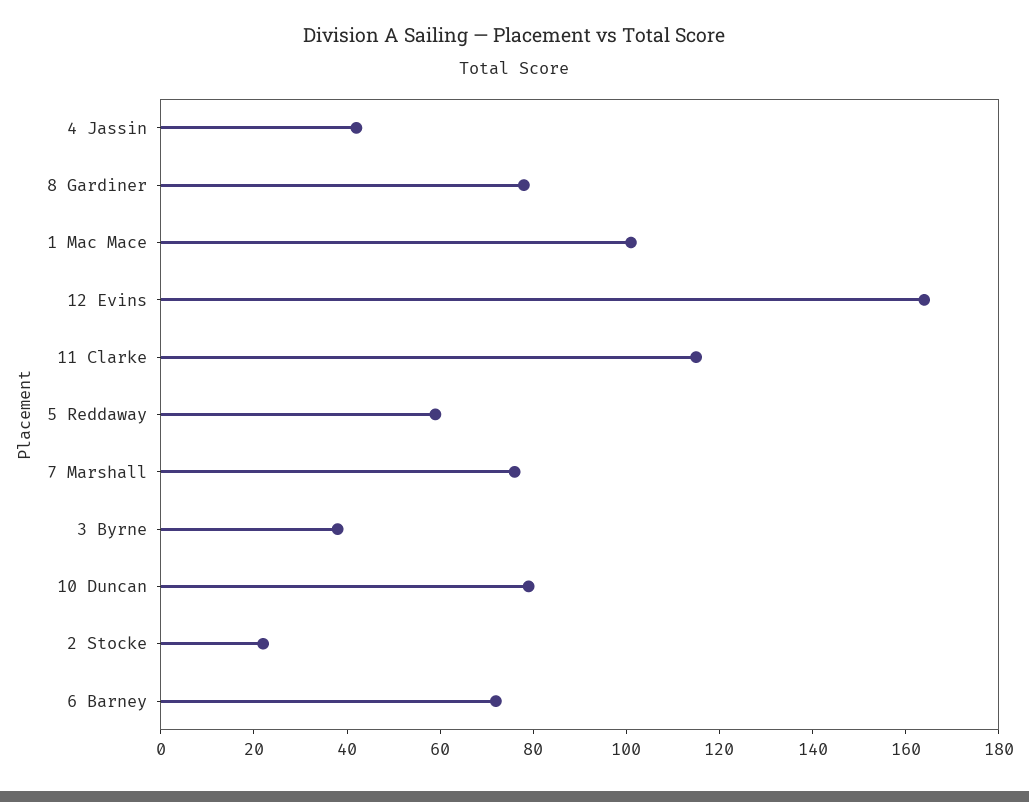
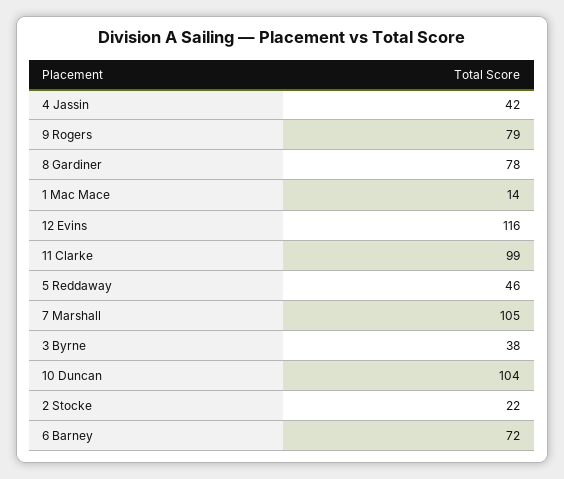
  {
    "4 Jassin": 42,
    "8 Gardiner": 78,
-   "1 Mac Mace": 100,
+   "1 Mac Mace": 14,
-   "12 Evins": 165,
+   "12 Evins": 116,
-   "11 Clarke": 115,
+   "11 Clarke": 99,
-   "5 Reddaway": 60,
+   "5 Reddaway": 46,
-   "7 Marshall": 75,
+   "7 Marshall": 105,
    "3 Byrne": 38,
-   "10 Duncan": 80,
+   "10 Duncan": 104,
    "2 Stocke": 22,
-   "6 Barney": 72
+   "6 Barney": 72,
+   "9 Rogers": 79
  }

